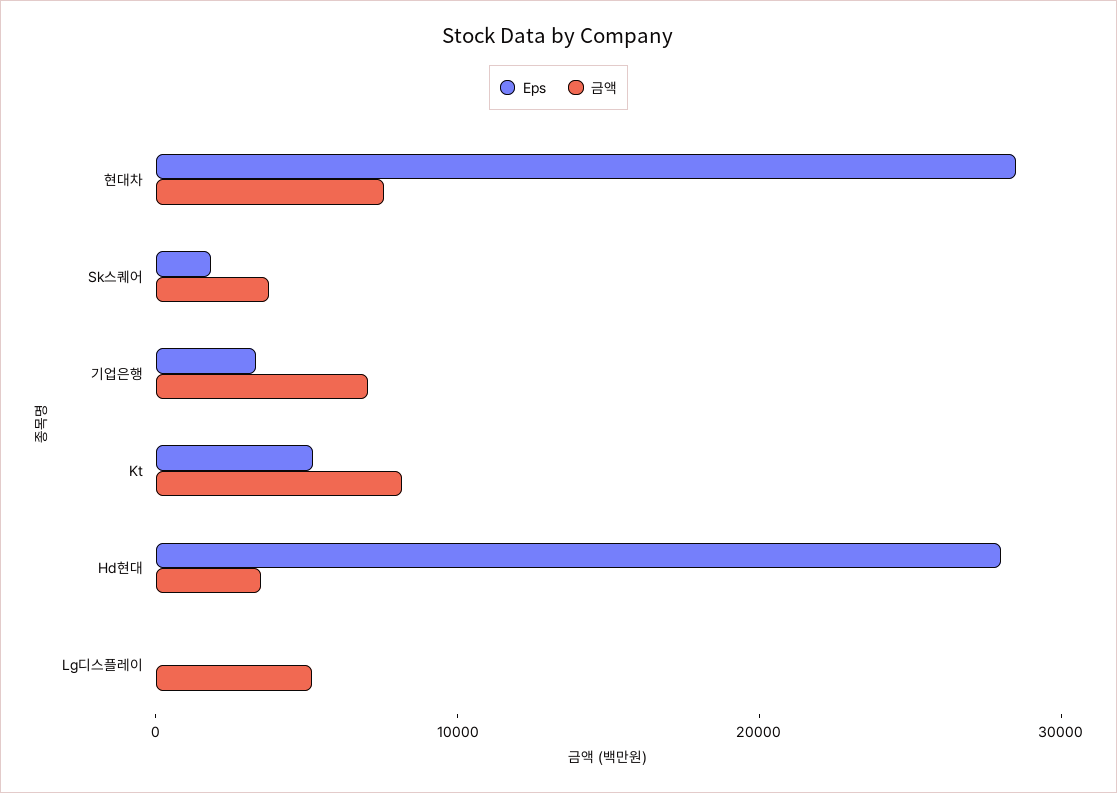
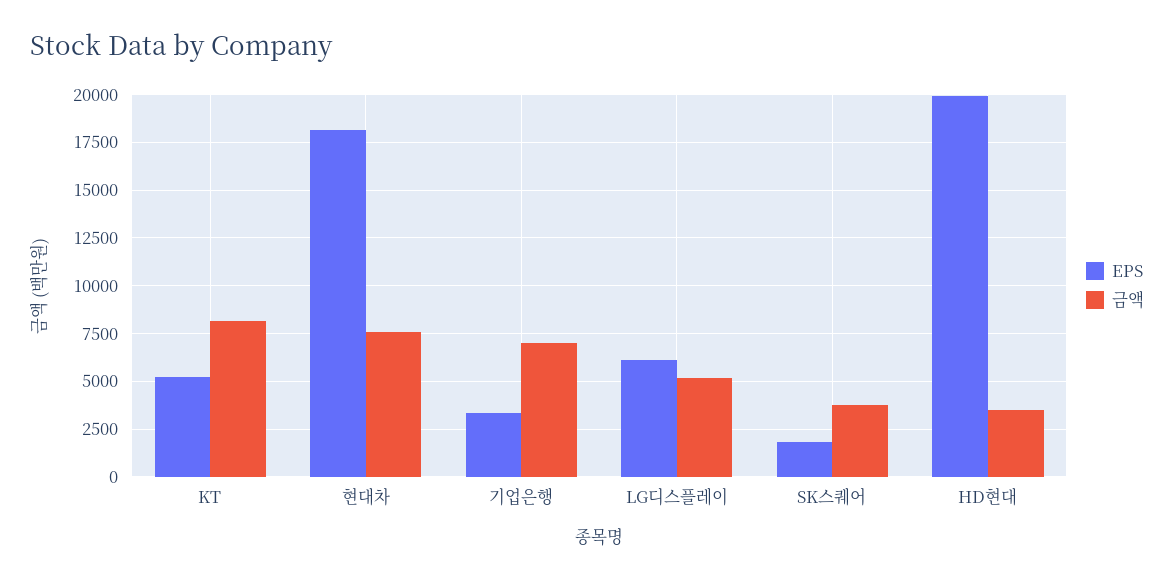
  {
    "Eps": {
-     "현대차": 28000,
+     "현대차": 18000,
      "Sk스퀘어": 2000,
      "기업은행": 3500,
      "Kt": 5000,
-     "Hd현대": 28000,
+     "Hd현대": 20000,
-     "Lg디스플레이": 0
+     "Lg디스플레이": 6000
    },
    "금액": {
      "현대차": 7500,
      "Sk스퀘어": 4000,
      "기업은행": 7000,
      "Kt": 8000,
      "Hd현대": 3500,
      "Lg디스플레이": 5000
    }
  }

